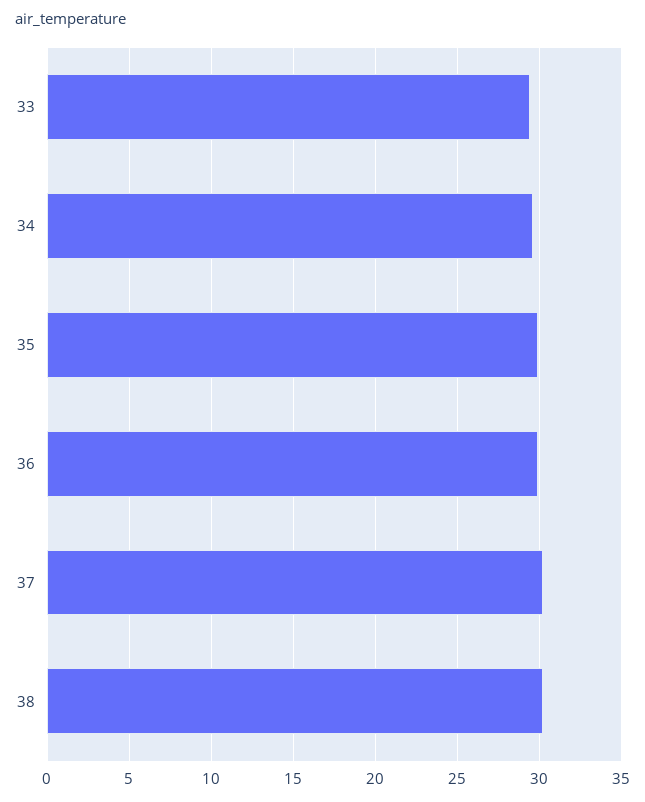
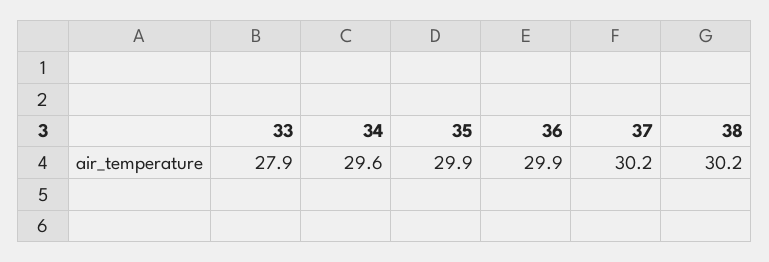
  {
-   "33": 29.5,
+   "33": 27.9,
    "34": 29.6,
    "35": 29.9,
    "36": 29.9,
    "37": 30.2,
    "38": 30.2
  }

